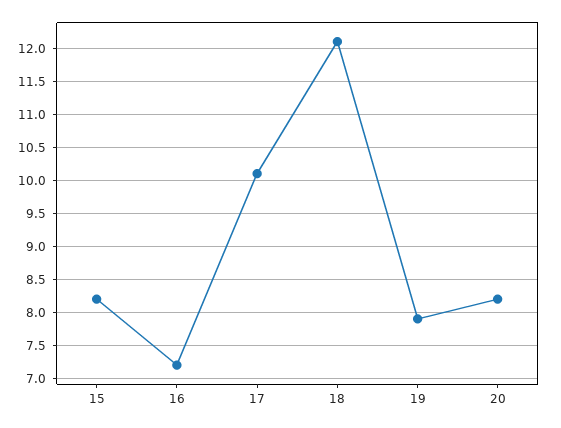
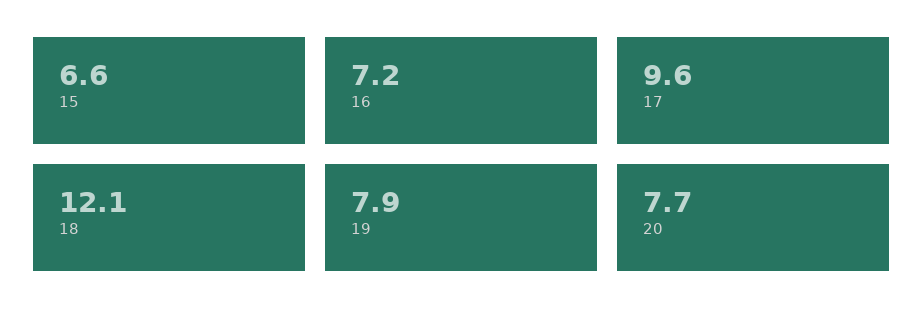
  {
-   "15": 8.2,
+   "15": 6.6,
    "16": 7.2,
-   "17": 10.1,
+   "17": 9.6,
    "18": 12.1,
    "19": 7.9,
-   "20": 8.2
+   "20": 7.7
  }

